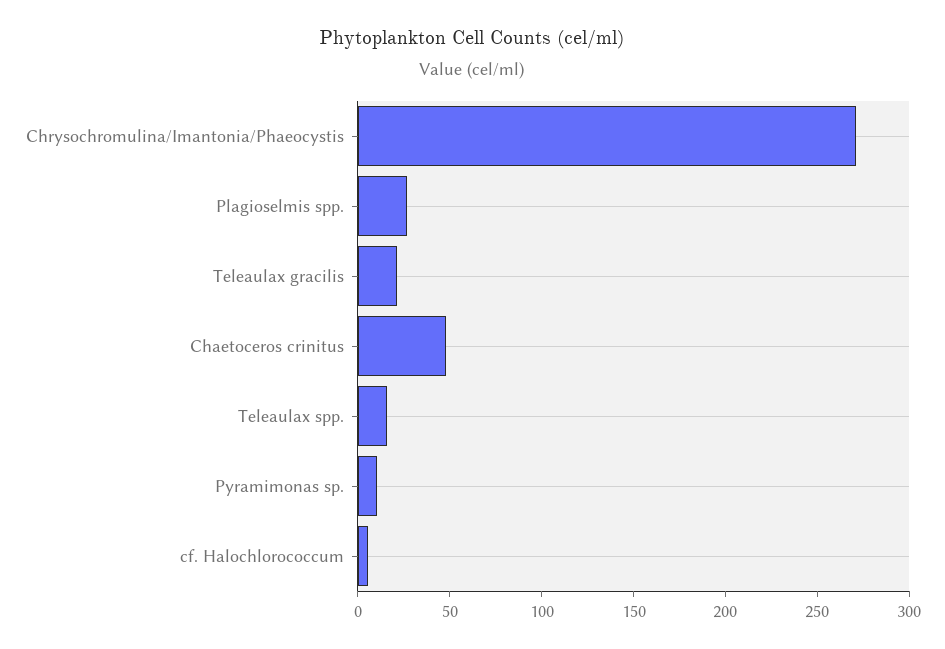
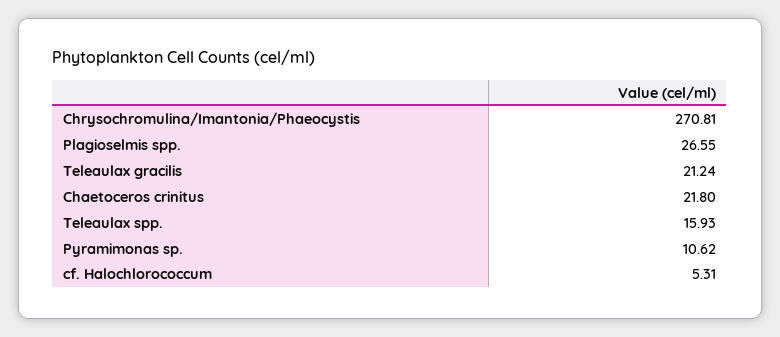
  {
    "Chrysochromulina/Imantonia/Phaeocystis": 270.81,
    "Plagioselmis spp.": 26.55,
    "Teleaulax gracilis": 21.24,
-   "Chaetoceros crinitus": 50,
+   "Chaetoceros crinitus": 21.8,
    "Teleaulax spp.": 15.93,
    "Pyramimonas sp.": 10.62,
    "cf. Halochlorococcum": 5.31
  }

